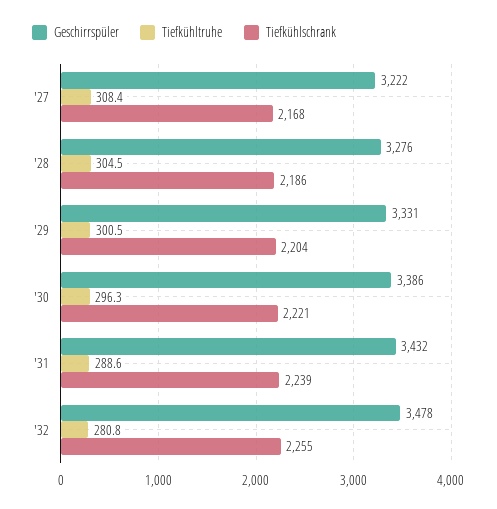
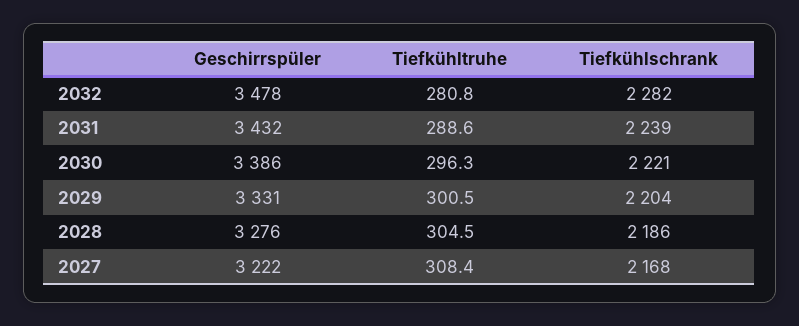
  {
    "Geschirrspüler": {
      "'27": 3222,
      "'28": 3276,
      "'29": 3331,
      "'30": 3386,
      "'31": 3432,
      "'32": 3478
    },
    "Tiefkühltruhe": {
      "'27": 308.4,
      "'28": 304.5,
      "'29": 300.5,
      "'30": 296.3,
      "'31": 288.6,
      "'32": 280.8
    },
    "Tiefkühlschrank": {
      "'27": 2168,
      "'28": 2186,
      "'29": 2204,
      "'30": 2221,
      "'31": 2239,
-     "'32": 2255
+     "'32": 2282
    }
  }

